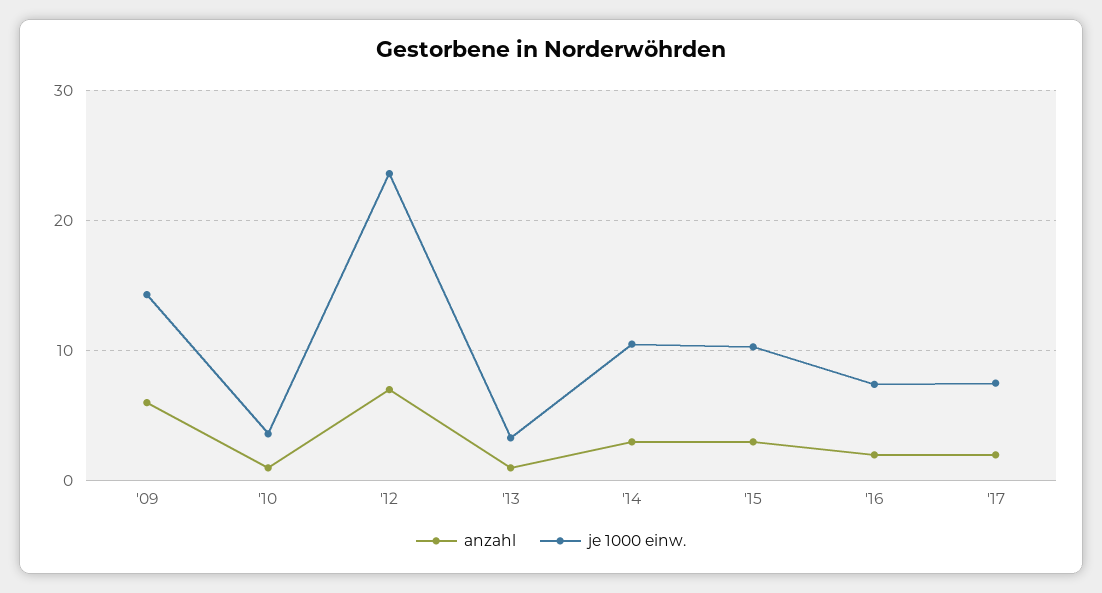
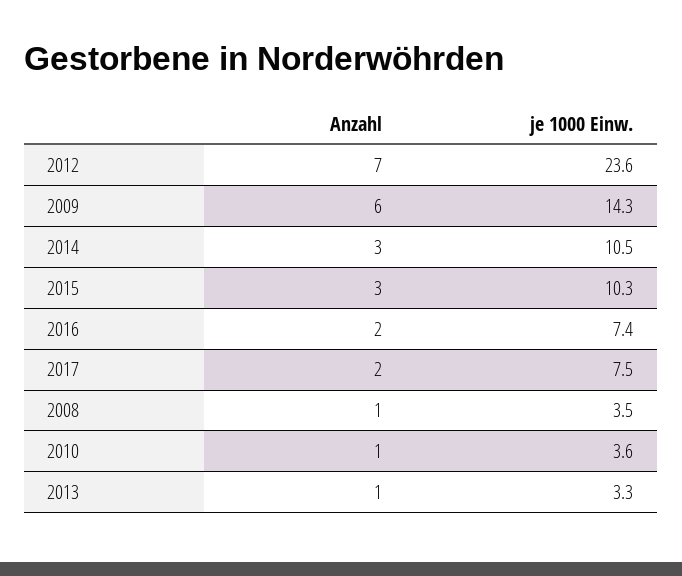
  {
    "anzahl": {
      "'09": 6,
      "'10": 1,
      "'12": 7,
      "'13": 1,
      "'14": 3,
      "'15": 3,
      "'16": 2,
-     "'17": 2
+     "'17": 2,
+     "2008": 1
    },
    "je 1000 einw.": {
      "'09": 14.3,
      "'10": 3.6,
      "'12": 23.6,
      "'13": 3.3,
      "'14": 10.5,
      "'15": 10.3,
      "'16": 7.4,
-     "'17": 7.5
+     "'17": 7.5,
+     "2008": 3.5
    }
  }

